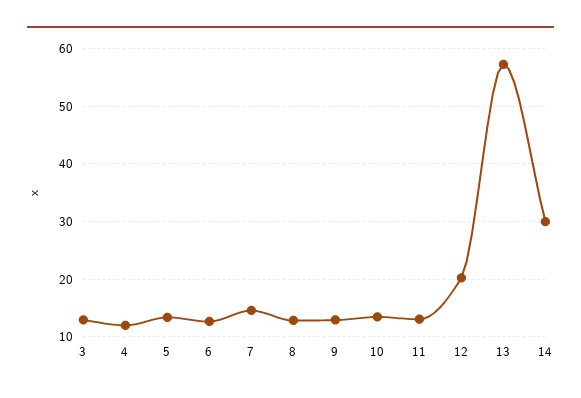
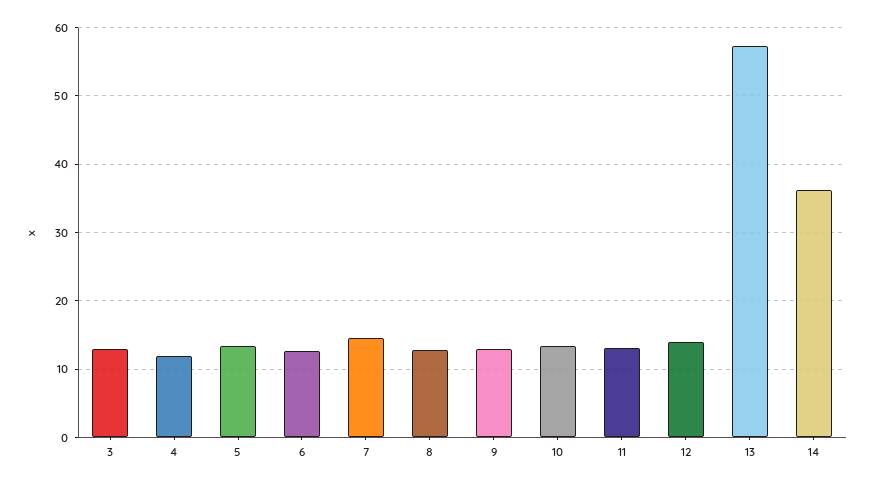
  {
    "3": 13,
    "4": 12,
    "5": 13,
    "6": 13,
    "7": 15,
    "8": 13,
    "9": 13,
    "10": 13,
    "11": 13,
-   "12": 20,
+   "12": 14,
    "13": 57,
-   "14": 30
+   "14": 36
  }

